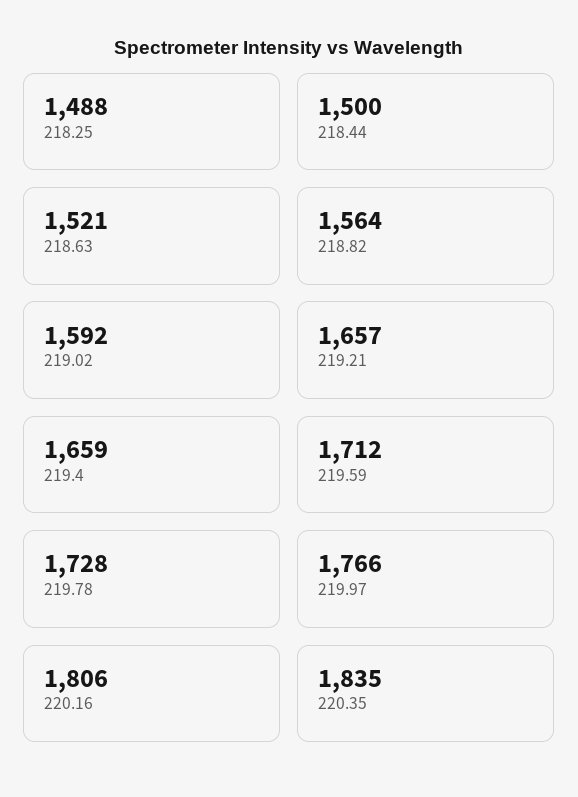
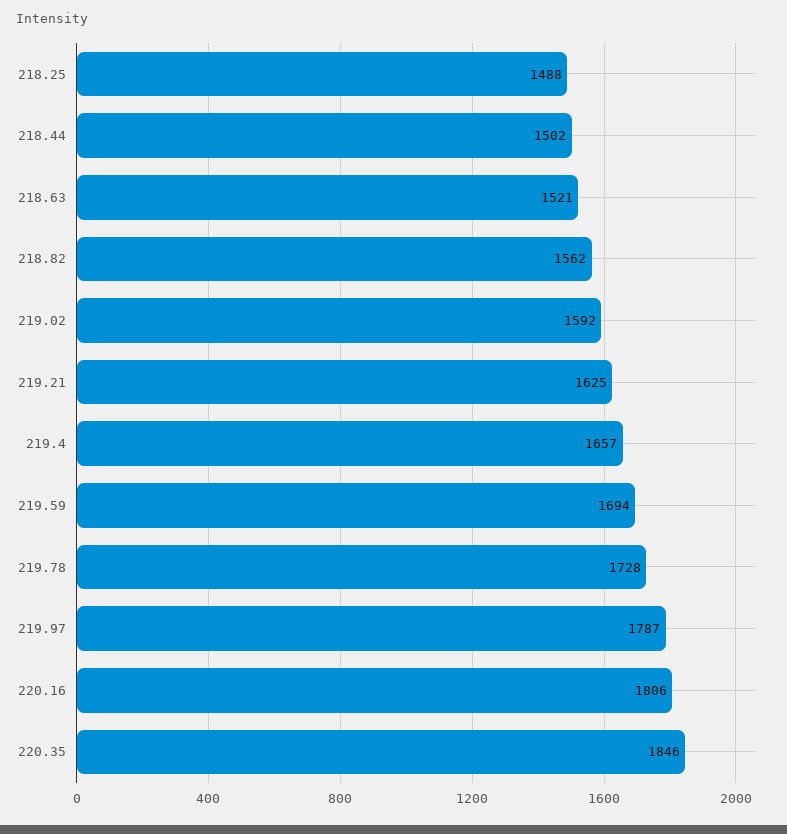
  {
    "218.25": 1488,
-   "218.44": 1500,
+   "218.44": 1502,
    "218.63": 1521,
-   "218.82": 1564,
+   "218.82": 1562,
    "219.02": 1592,
-   "219.21": 1657,
+   "219.21": 1625,
-   "219.4": 1659,
+   "219.4": 1657,
-   "219.59": 1712,
+   "219.59": 1694,
    "219.78": 1728,
-   "219.97": 1766,
+   "219.97": 1787,
    "220.16": 1806,
-   "220.35": 1835
+   "220.35": 1846
  }

